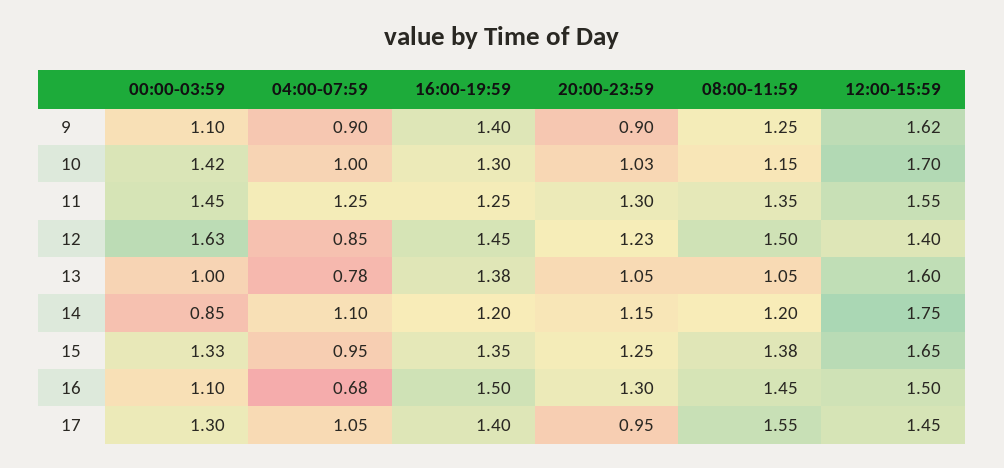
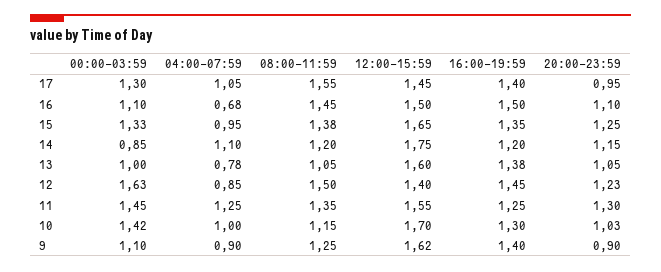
  {
    "00:00-03:59": {
      "9": 1.1,
      "10": 1.42,
      "11": 1.45,
      "12": 1.63,
      "13": 1,
      "14": 0.85,
      "15": 1.33,
      "16": 1.1,
      "17": 1.3
    },
    "04:00-07:59": {
      "9": 0.9,
      "10": 1,
      "11": 1.25,
      "12": 0.85,
      "13": 0.78,
      "14": 1.1,
      "15": 0.95,
      "16": 0.68,
      "17": 1.05
    },
    "16:00-19:59": {
      "9": 1.4,
      "10": 1.3,
      "11": 1.25,
      "12": 1.45,
      "13": 1.38,
      "14": 1.2,
      "15": 1.35,
      "16": 1.5,
      "17": 1.4
    },
    "20:00-23:59": {
      "9": 0.9,
      "10": 1.03,
      "11": 1.3,
      "12": 1.23,
      "13": 1.05,
      "14": 1.15,
      "15": 1.25,
-     "16": 1.3,
+     "16": 1.1,
      "17": 0.95
    },
    "08:00-11:59": {
      "9": 1.25,
      "10": 1.15,
      "11": 1.35,
      "12": 1.5,
      "13": 1.05,
      "14": 1.2,
      "15": 1.38,
      "16": 1.45,
      "17": 1.55
    },
    "12:00-15:59": {
      "9": 1.62,
      "10": 1.7,
      "11": 1.55,
      "12": 1.4,
      "13": 1.6,
      "14": 1.75,
      "15": 1.65,
      "16": 1.5,
      "17": 1.45
    }
  }

